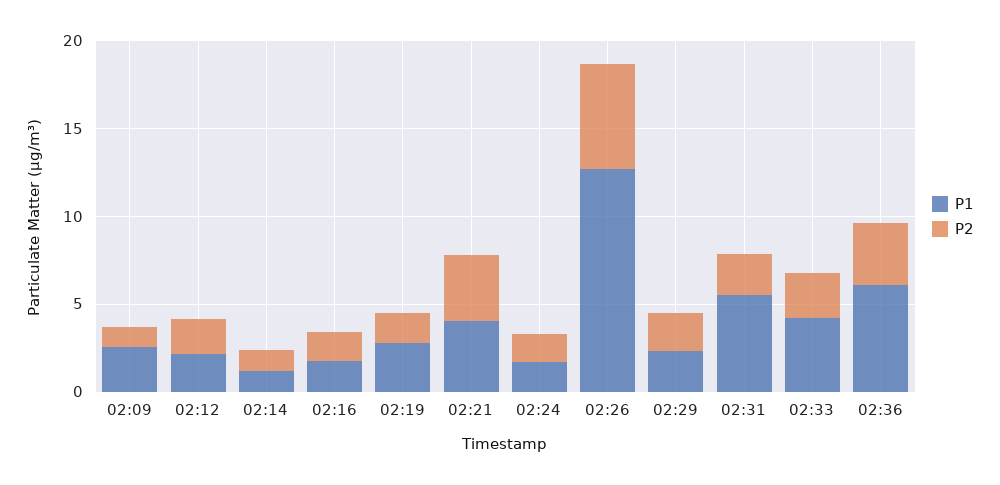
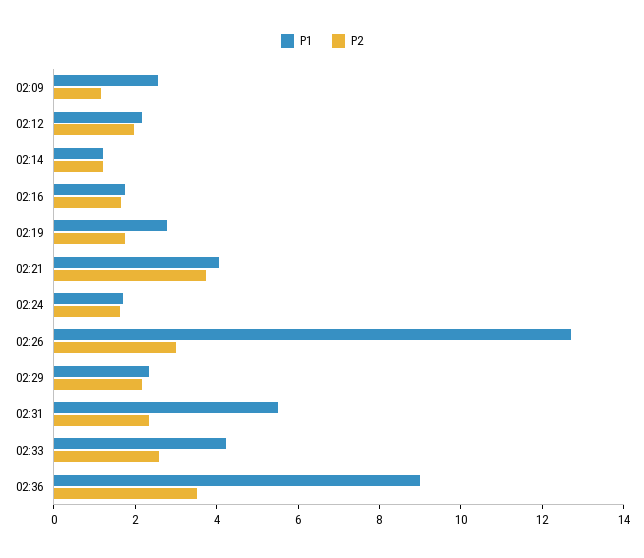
  {
    "P1": {
      "02:09": 2.5,
      "02:12": 2,
      "02:14": 1,
      "02:16": 2,
      "02:19": 3,
      "02:21": 4,
      "02:24": 1.5,
      "02:26": 12.5,
      "02:29": 2.5,
      "02:31": 5.5,
      "02:33": 4,
-     "02:36": 6
+     "02:36": 9
    },
    "P2": {
      "02:09": 1,
      "02:12": 2,
      "02:14": 1,
      "02:16": 1.5,
      "02:19": 2,
      "02:21": 4,
      "02:24": 1.5,
-     "02:26": 6,
+     "02:26": 3,
      "02:29": 2,
      "02:31": 2.5,
      "02:33": 2.5,
      "02:36": 3.5
    }
  }

